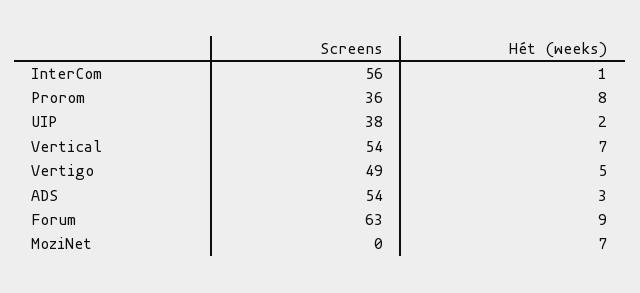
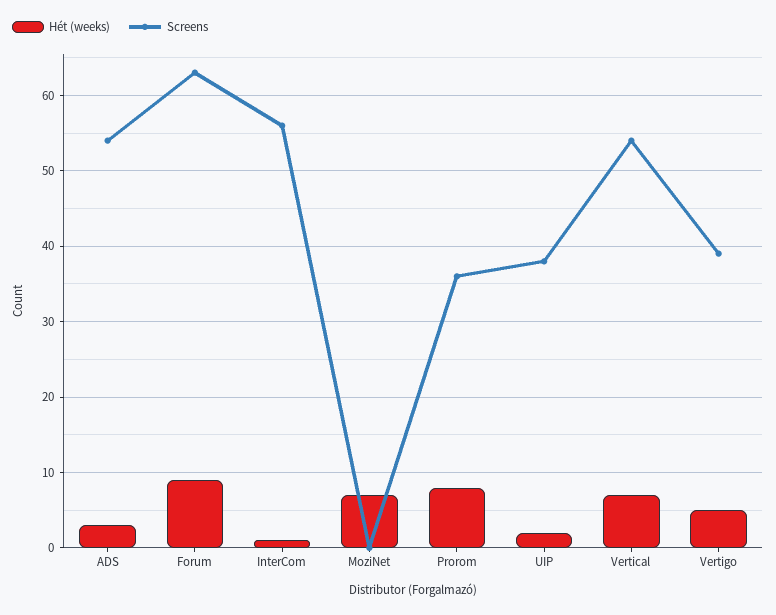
  {
    "Screens": {
      "InterCom": 56,
      "Prorom": 36,
      "UIP": 38,
      "Vertical": 54,
-     "Vertigo": 49,
+     "Vertigo": 39,
      "ADS": 54,
      "Forum": 63,
      "MoziNet": 0
    },
    "Hét (weeks)": {
      "InterCom": 1,
      "Prorom": 8,
      "UIP": 2,
      "Vertical": 7,
      "Vertigo": 5,
      "ADS": 3,
      "Forum": 9,
      "MoziNet": 7
    }
  }

